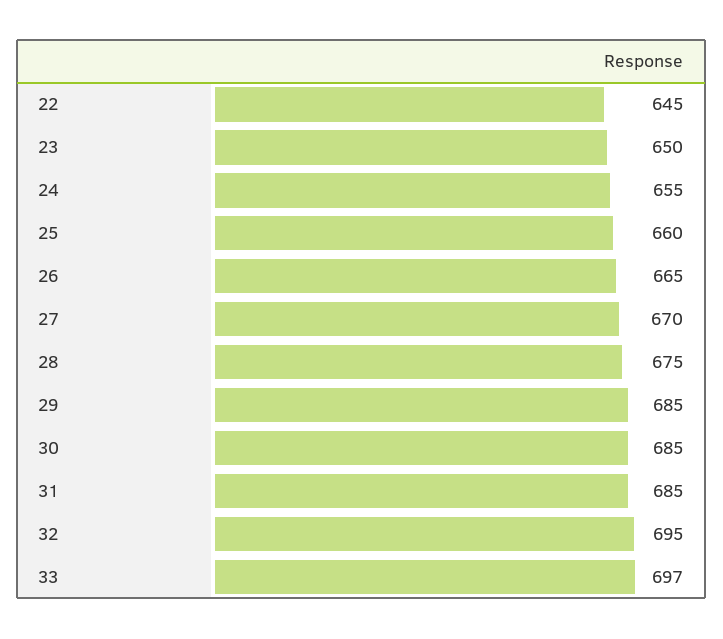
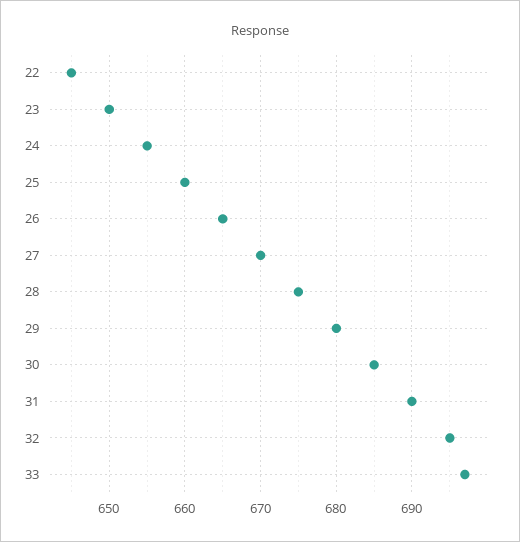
  {
    "22": 645,
    "23": 650,
    "24": 655,
    "25": 660,
    "26": 665,
    "27": 670,
    "28": 675,
-   "29": 685,
+   "29": 680,
    "30": 685,
-   "31": 685,
+   "31": 690,
    "32": 695,
    "33": 697
  }

